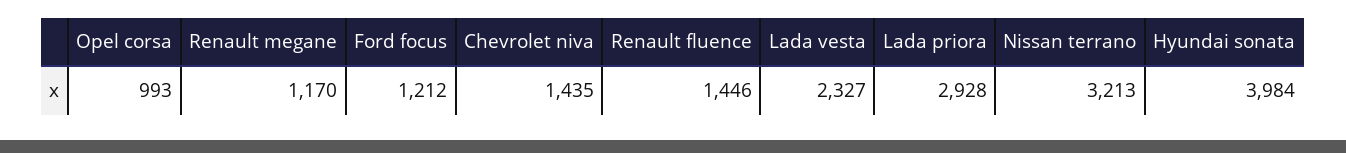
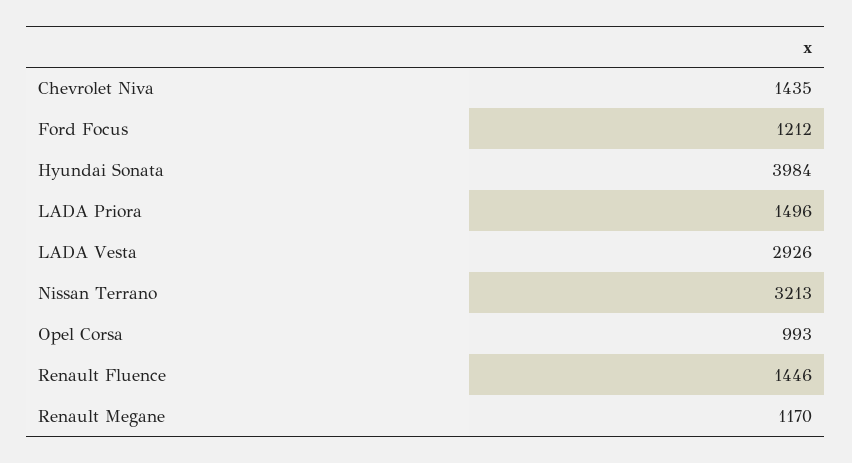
  {
    "Opel corsa": 993,
    "Renault megane": 1170,
    "Ford focus": 1212,
    "Chevrolet niva": 1435,
    "Renault fluence": 1446,
-   "Lada vesta": 2327,
+   "Lada vesta": 2926,
-   "Lada priora": 2928,
+   "Lada priora": 1496,
    "Nissan terrano": 3213,
    "Hyundai sonata": 3984
  }

